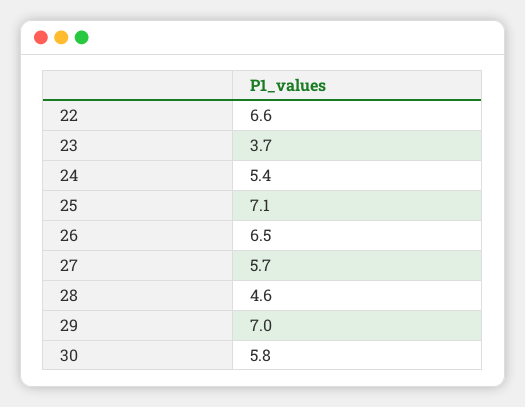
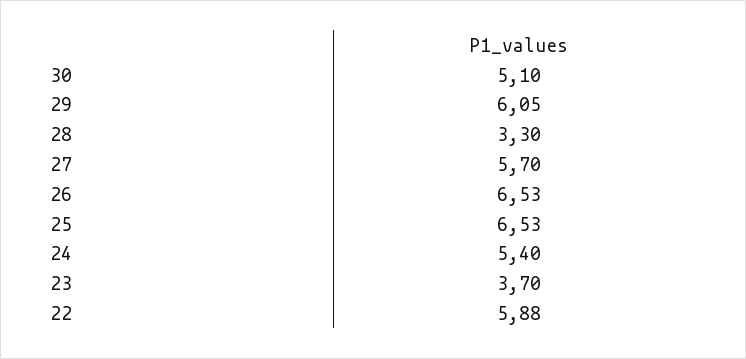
  {
-   "22": 6.6,
+   "22": 5.88,
    "23": 3.7,
    "24": 5.4,
-   "25": 7.1,
+   "25": 6.53,
    "26": 6.53,
    "27": 5.7,
-   "28": 4.6,
+   "28": 3.3,
-   "29": 7,
+   "29": 6.05,
-   "30": 5.8
+   "30": 5.1
  }

